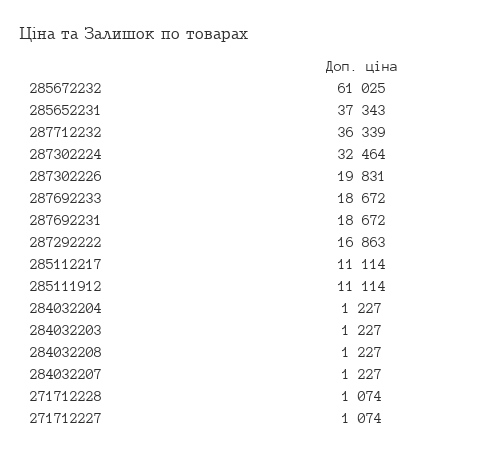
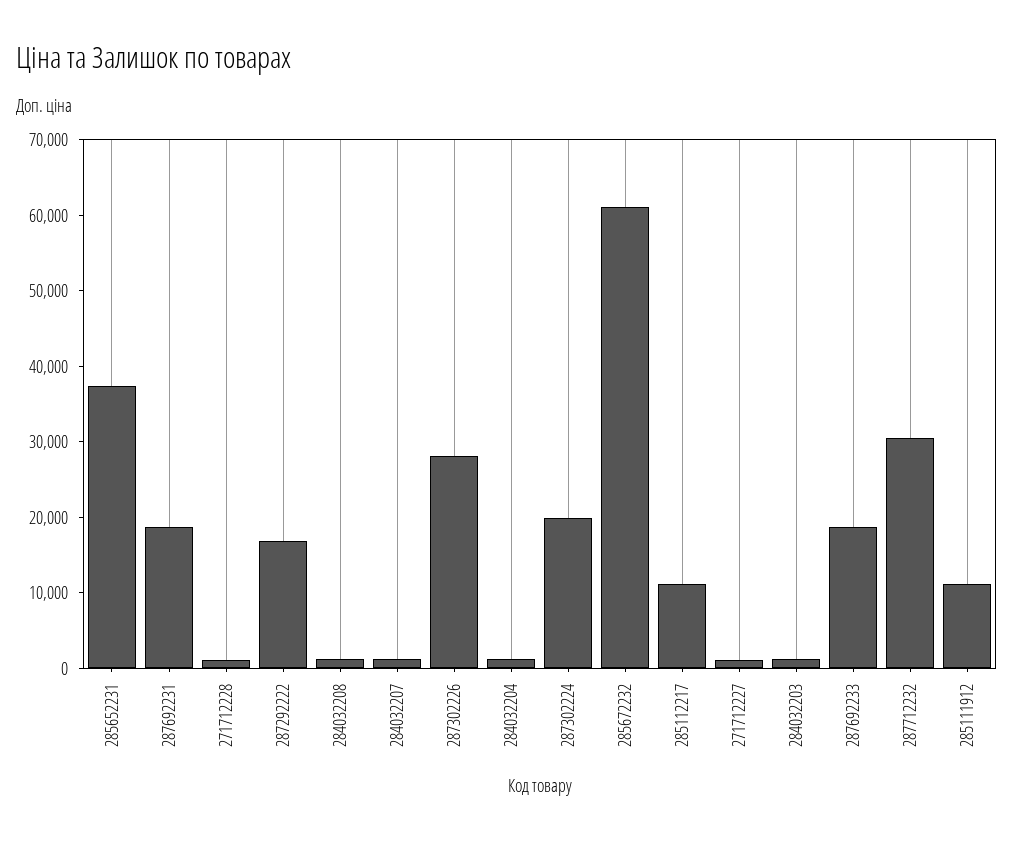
  {
    "285672232": 61025,
    "285652231": 37343,
-   "287712232": 36339,
+   "287712232": 30000,
-   "287302224": 32464,
+   "287302224": 20000,
-   "287302226": 19831,
+   "287302226": 28000,
    "287692233": 18672,
    "287692231": 18672,
    "287292222": 16863,
    "285112217": 11114,
    "285111912": 11114,
    "284032204": 1227,
    "284032203": 1227,
    "284032208": 1227,
    "284032207": 1227,
    "271712228": 1074,
    "271712227": 1074
  }

